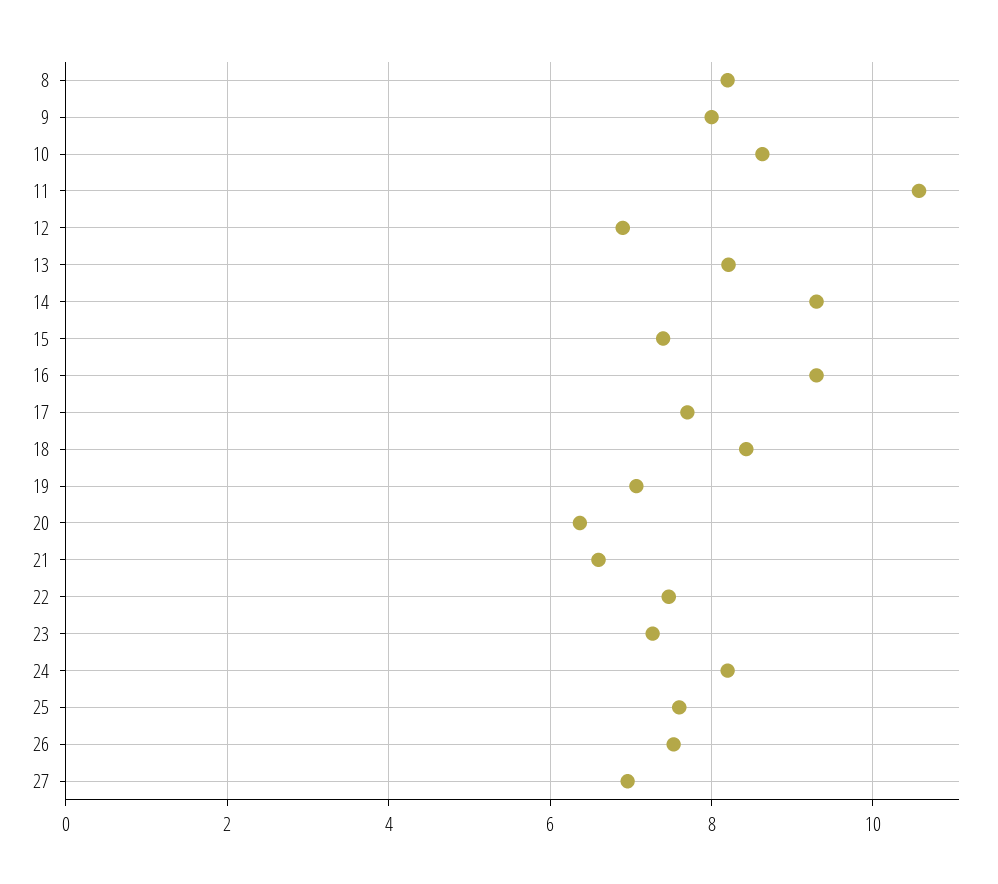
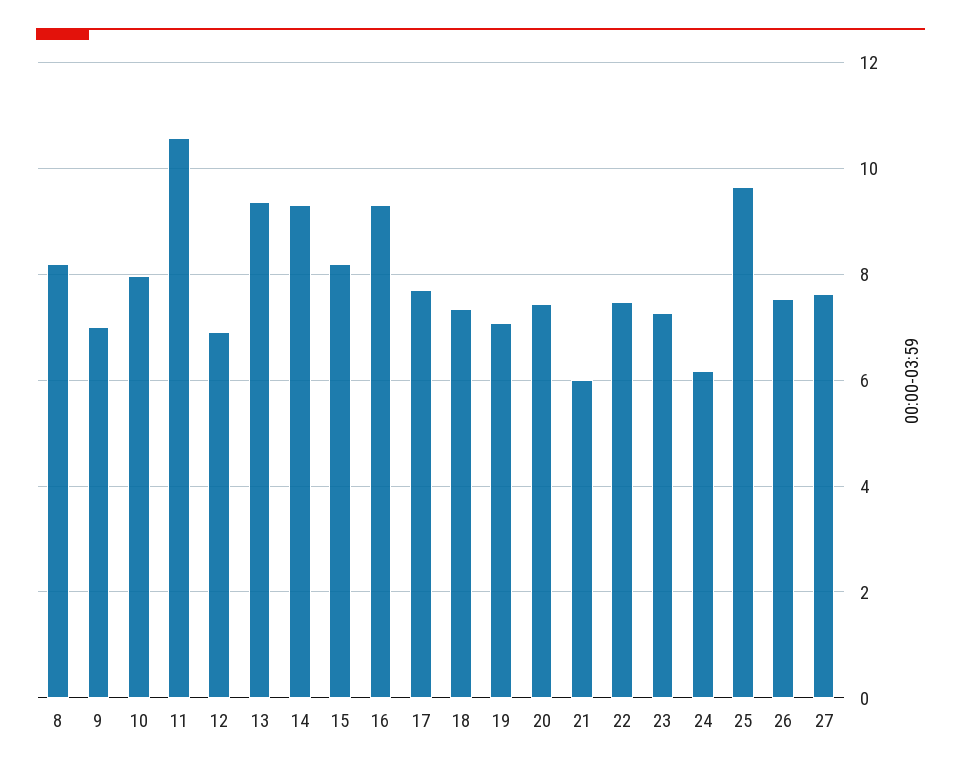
  {
    "8": 8.2,
-   "9": 8,
+   "9": 7,
-   "10": 8.6,
+   "10": 8,
    "11": 10.6,
    "12": 7,
-   "13": 8.2,
+   "13": 9.4,
    "14": 9.4,
-   "15": 7.4,
+   "15": 8.2,
    "16": 9.4,
    "17": 7.8,
-   "18": 8.4,
+   "18": 7.4,
    "19": 7,
-   "20": 6.4,
+   "20": 7.4,
-   "21": 6.6,
+   "21": 6,
    "22": 7.4,
    "23": 7.2,
-   "24": 8.2,
+   "24": 6.2,
-   "25": 7.6,
+   "25": 9.6,
    "26": 7.6,
-   "27": 7
+   "27": 7.6
  }

